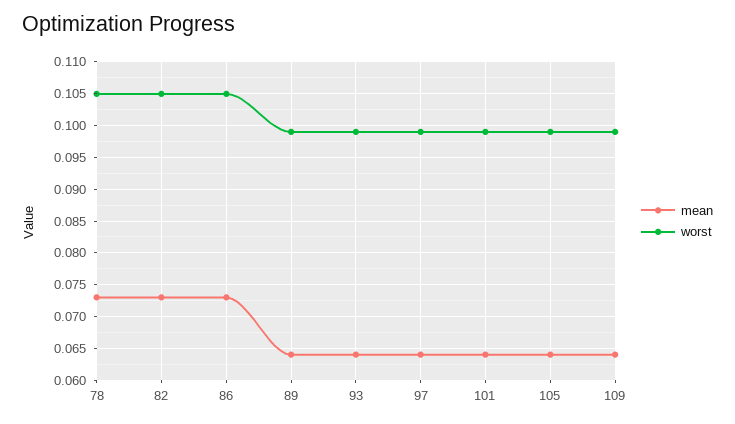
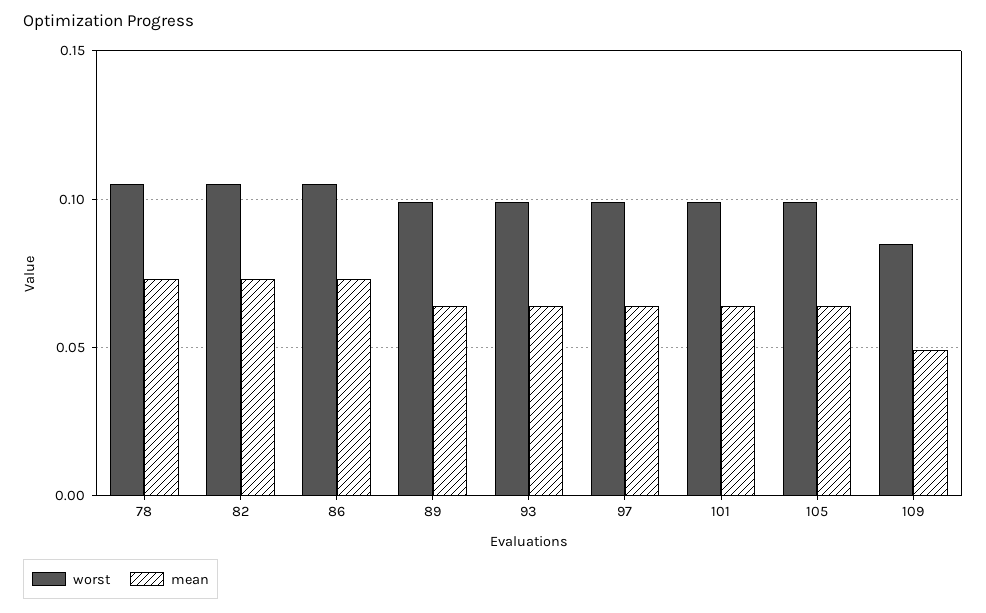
  {
    "mean": {
      "78": 0.073,
      "82": 0.073,
      "86": 0.073,
      "89": 0.064,
      "93": 0.064,
      "97": 0.064,
      "101": 0.064,
      "105": 0.064,
-     "109": 0.064
+     "109": 0.05
    },
    "worst": {
      "78": 0.105,
      "82": 0.105,
      "86": 0.105,
      "89": 0.099,
      "93": 0.099,
      "97": 0.099,
      "101": 0.099,
      "105": 0.099,
-     "109": 0.099
+     "109": 0.085
    }
  }

